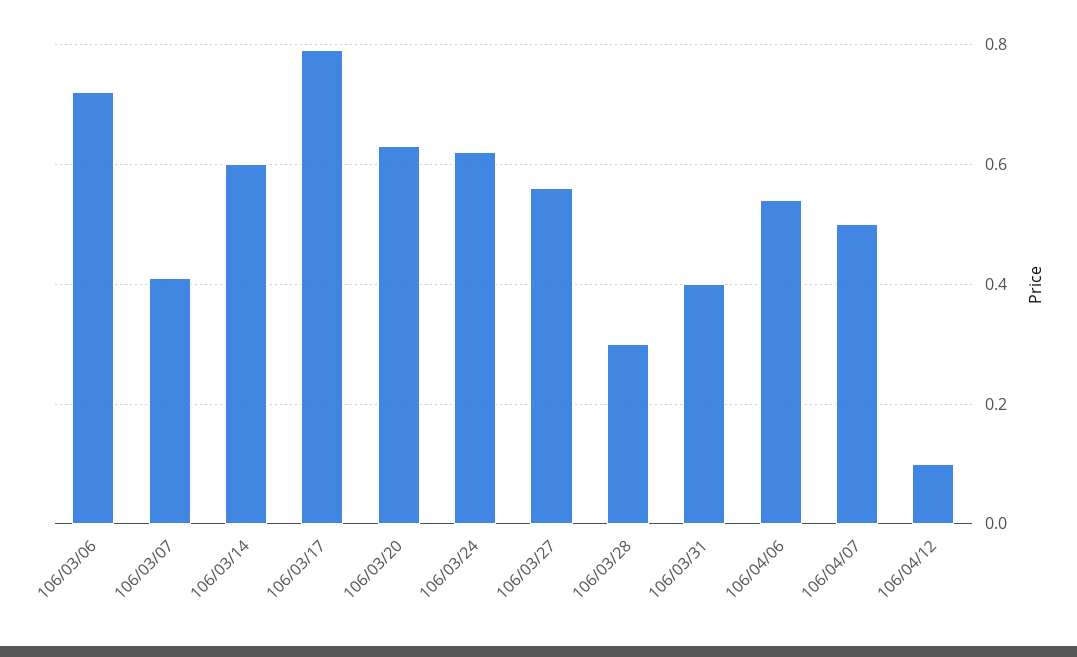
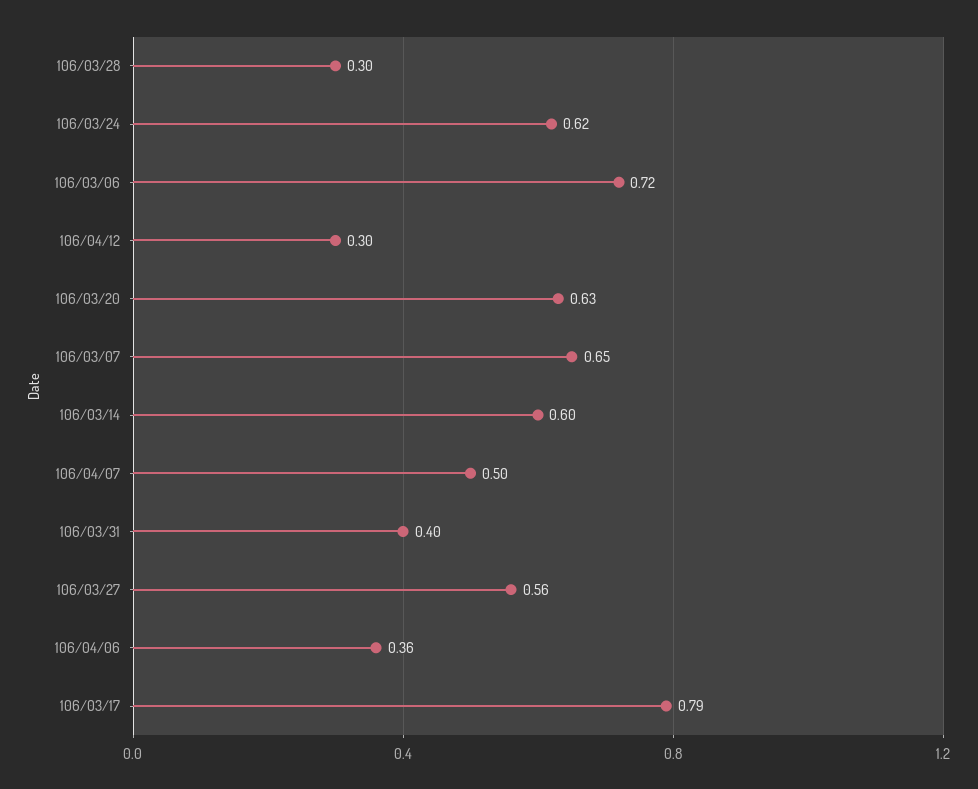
  {
    "106/03/06": 0.72,
-   "106/03/07": 0.4,
+   "106/03/07": 0.65,
    "106/03/14": 0.6,
    "106/03/17": 0.79,
    "106/03/20": 0.63,
    "106/03/24": 0.62,
    "106/03/27": 0.56,
    "106/03/28": 0.3,
    "106/03/31": 0.4,
-   "106/04/06": 0.55,
+   "106/04/06": 0.36,
    "106/04/07": 0.5,
-   "106/04/12": 0.1
+   "106/04/12": 0.3
  }

